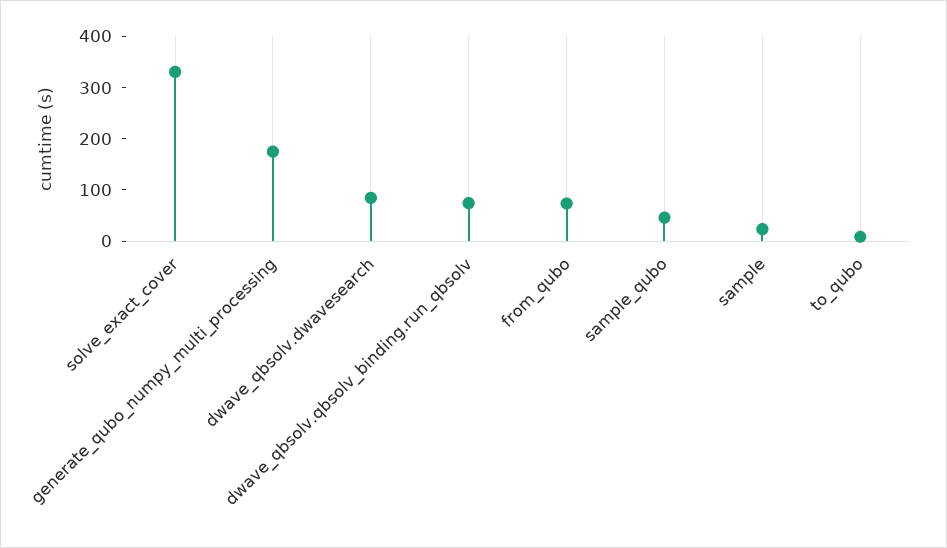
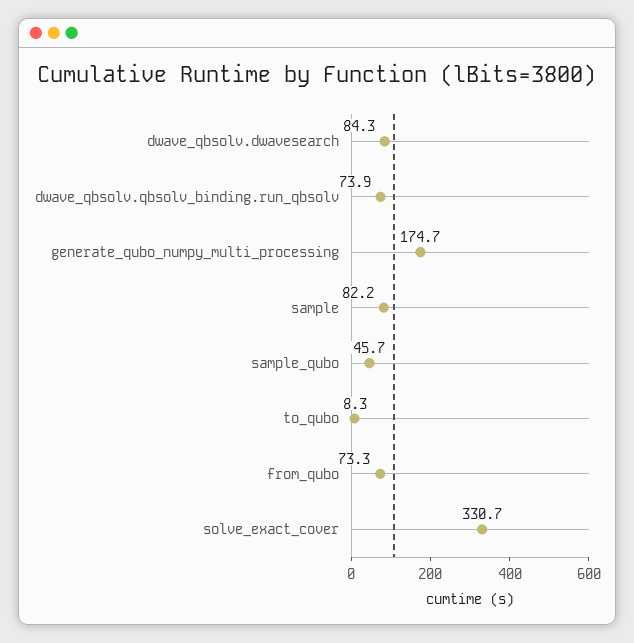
  {
    "solve_exact_cover": 330.7,
    "generate_qubo_numpy_multi_processing": 174.7,
    "dwave_qbsolv.dwavesearch": 84.3,
    "dwave_qbsolv.qbsolv_binding.run_qbsolv": 73.9,
    "from_qubo": 73.3,
    "sample_qubo": 45.7,
-   "sample": 20,
+   "sample": 82.2,
    "to_qubo": 8.3
  }

